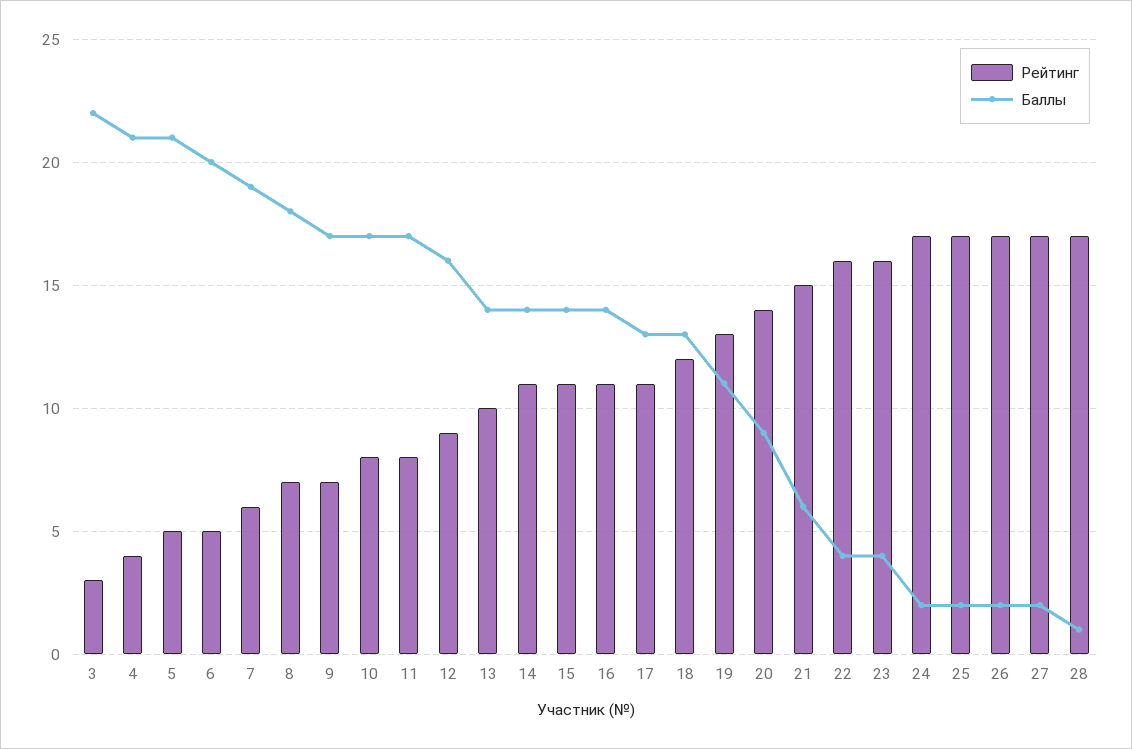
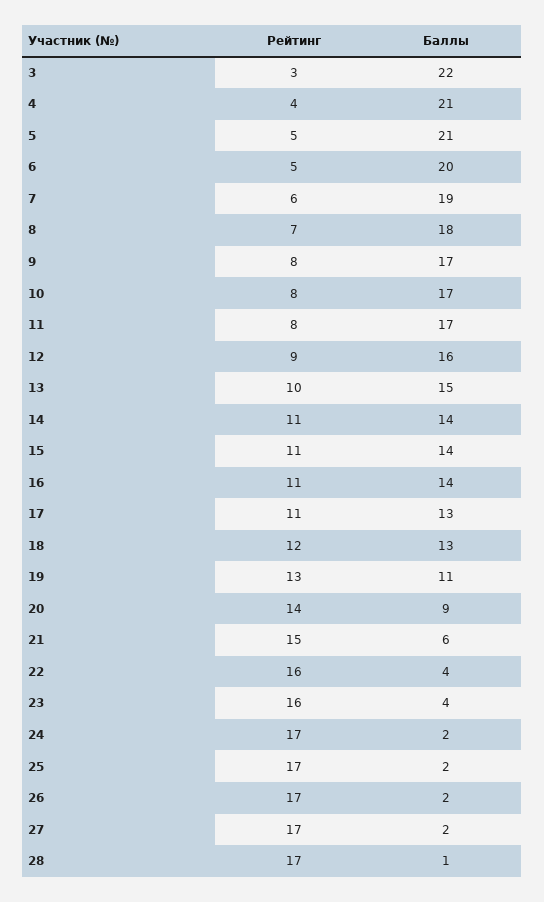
  {
    "Рейтинг": {
      "3": 3,
      "4": 4,
      "5": 5,
      "6": 5,
      "7": 6,
      "8": 7,
-     "9": 7,
+     "9": 8,
      "10": 8,
      "11": 8,
      "12": 9,
      "13": 10,
      "14": 11,
      "15": 11,
      "16": 11,
      "17": 11,
      "18": 12,
      "19": 13,
      "20": 14,
      "21": 15,
      "22": 16,
      "23": 16,
      "24": 17,
      "25": 17,
      "26": 17,
      "27": 17,
      "28": 17
    },
    "Баллы": {
      "3": 22,
      "4": 21,
      "5": 21,
      "6": 20,
      "7": 19,
      "8": 18,
      "9": 17,
      "10": 17,
      "11": 17,
      "12": 16,
-     "13": 14,
+     "13": 15,
      "14": 14,
      "15": 14,
      "16": 14,
      "17": 13,
      "18": 13,
      "19": 11,
      "20": 9,
      "21": 6,
      "22": 4,
      "23": 4,
      "24": 2,
      "25": 2,
      "26": 2,
      "27": 2,
      "28": 1
    }
  }

